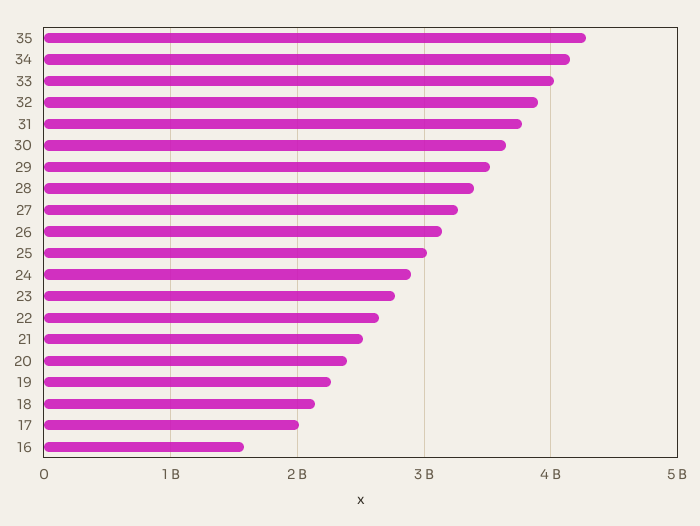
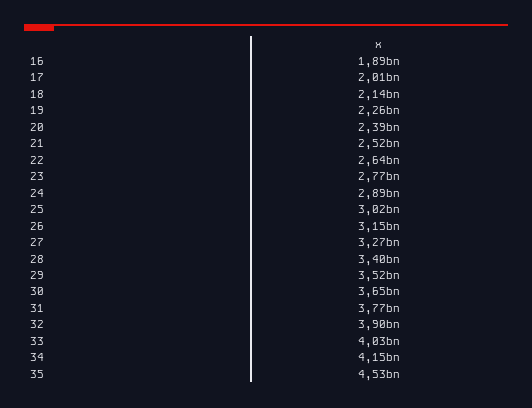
  {
-   "35": 4300000000,
+   "35": 4530000000,
    "34": 4150000000,
    "33": 4030000000,
    "32": 3900000000,
    "31": 3770000000,
    "30": 3650000000,
    "29": 3520000000,
    "28": 3400000000,
    "27": 3270000000,
    "26": 3150000000,
    "25": 3020000000,
    "24": 2890000000,
    "23": 2770000000,
    "22": 2640000000,
    "21": 2520000000,
    "20": 2390000000,
    "19": 2260000000,
    "18": 2140000000,
    "17": 2010000000,
-   "16": 1600000000
+   "16": 1890000000
  }

